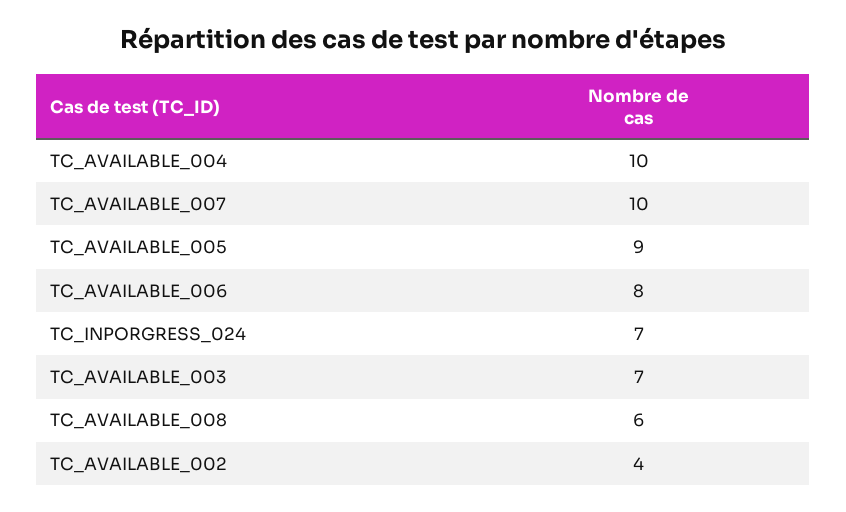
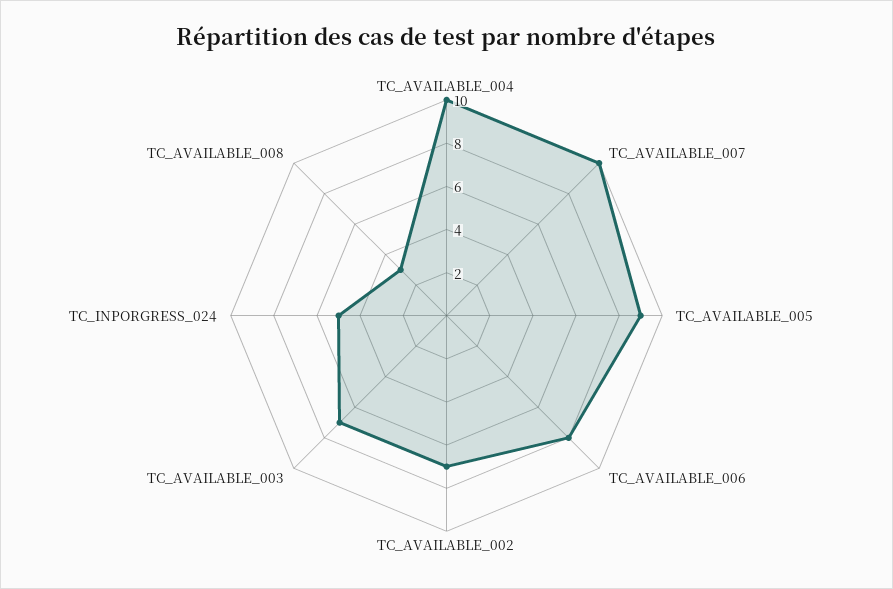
  {
    "TC_AVAILABLE_004": 10,
    "TC_AVAILABLE_007": 10,
    "TC_AVAILABLE_005": 9,
    "TC_AVAILABLE_006": 8,
-   "TC_INPORGRESS_024": 7,
+   "TC_INPORGRESS_024": 5,
    "TC_AVAILABLE_003": 7,
-   "TC_AVAILABLE_008": 6,
+   "TC_AVAILABLE_008": 3,
-   "TC_AVAILABLE_002": 4
+   "TC_AVAILABLE_002": 7
  }

